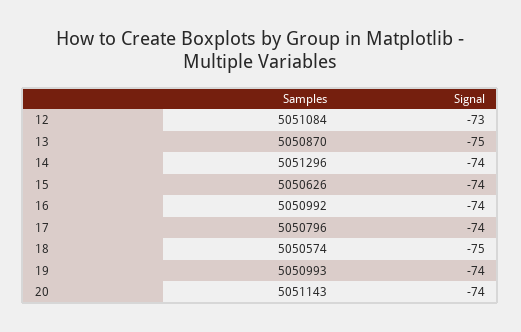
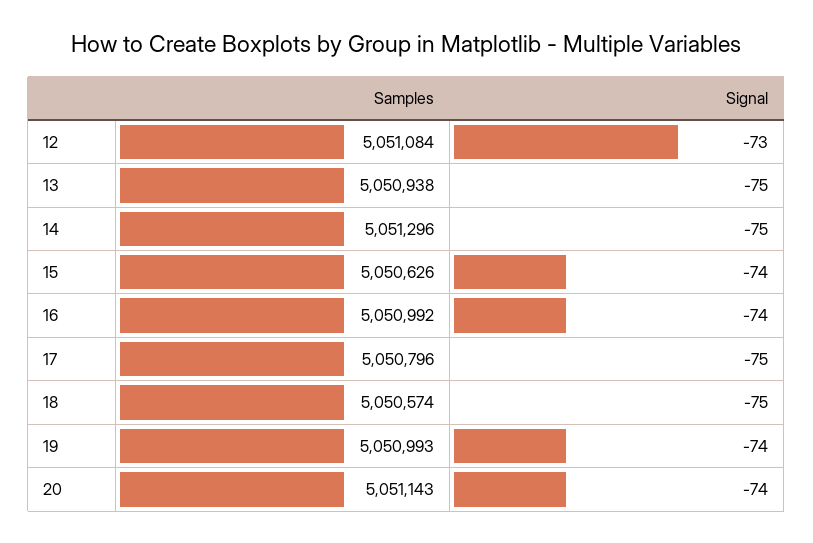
  {
    "Samples": {
      "12": 5051084,
-     "13": 5050870,
+     "13": 5050938,
      "14": 5051296,
      "15": 5050626,
      "16": 5050992,
      "17": 5050796,
      "18": 5050574,
      "19": 5050993,
      "20": 5051143
    },
    "Signal": {
      "12": -73,
      "13": -75,
-     "14": -74,
+     "14": -75,
      "15": -74,
      "16": -74,
-     "17": -74,
+     "17": -75,
      "18": -75,
      "19": -74,
      "20": -74
    }
  }

